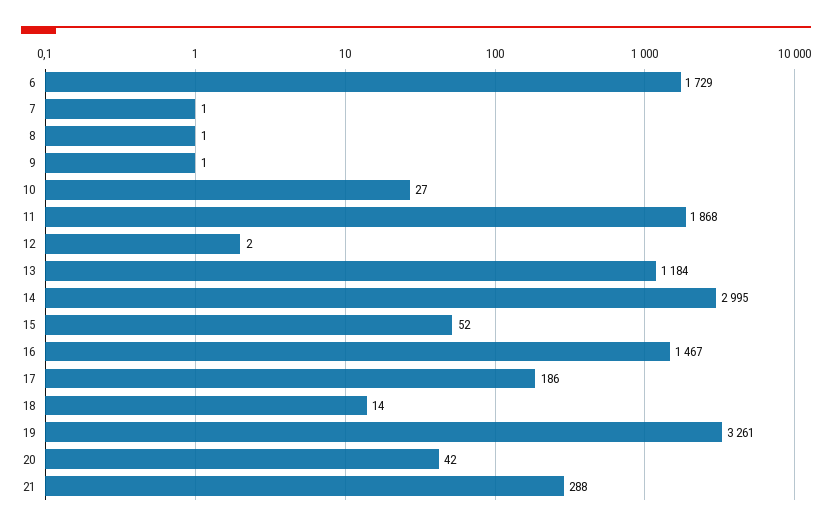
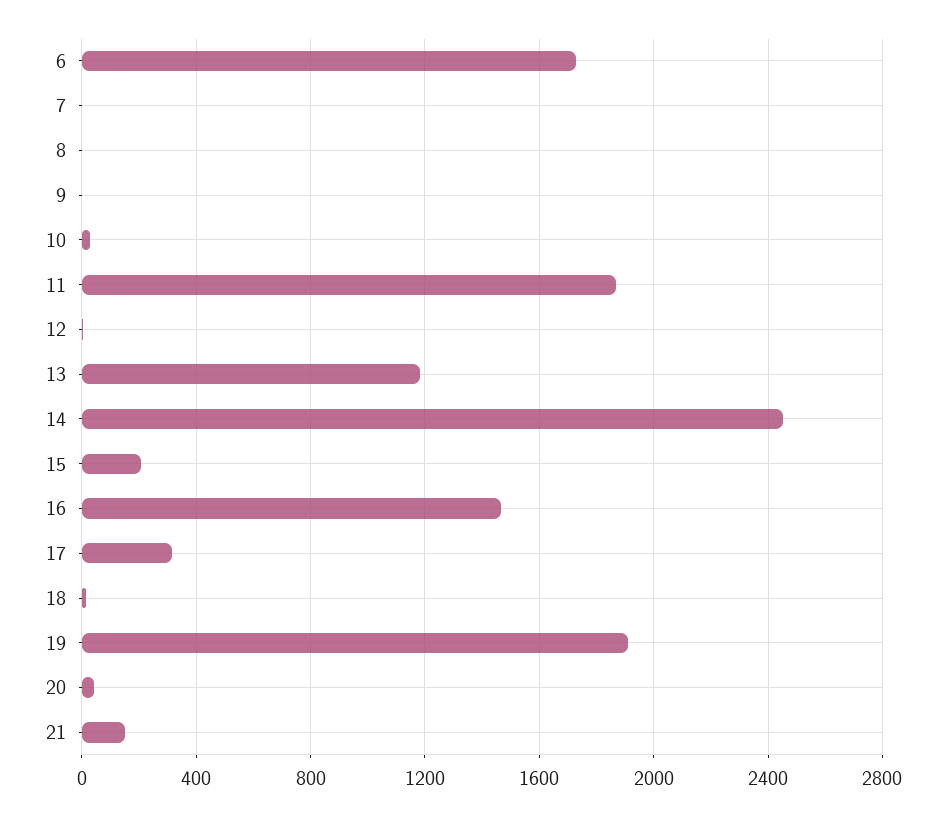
  {
    "6": 1729,
    "7": 1,
    "8": 1,
    "9": 1,
    "10": 27,
    "11": 1868,
    "12": 2,
    "13": 1184,
-   "14": 2995,
+   "14": 2450,
-   "15": 52,
+   "15": 200,
    "16": 1467,
-   "17": 186,
+   "17": 300,
    "18": 14,
-   "19": 3261,
+   "19": 1900,
    "20": 42,
-   "21": 288
+   "21": 150
  }

